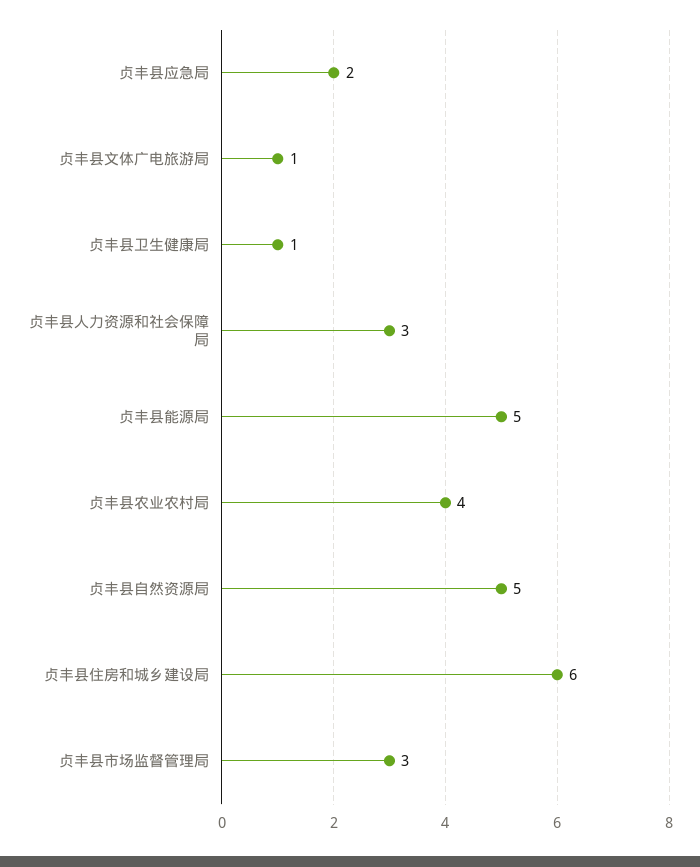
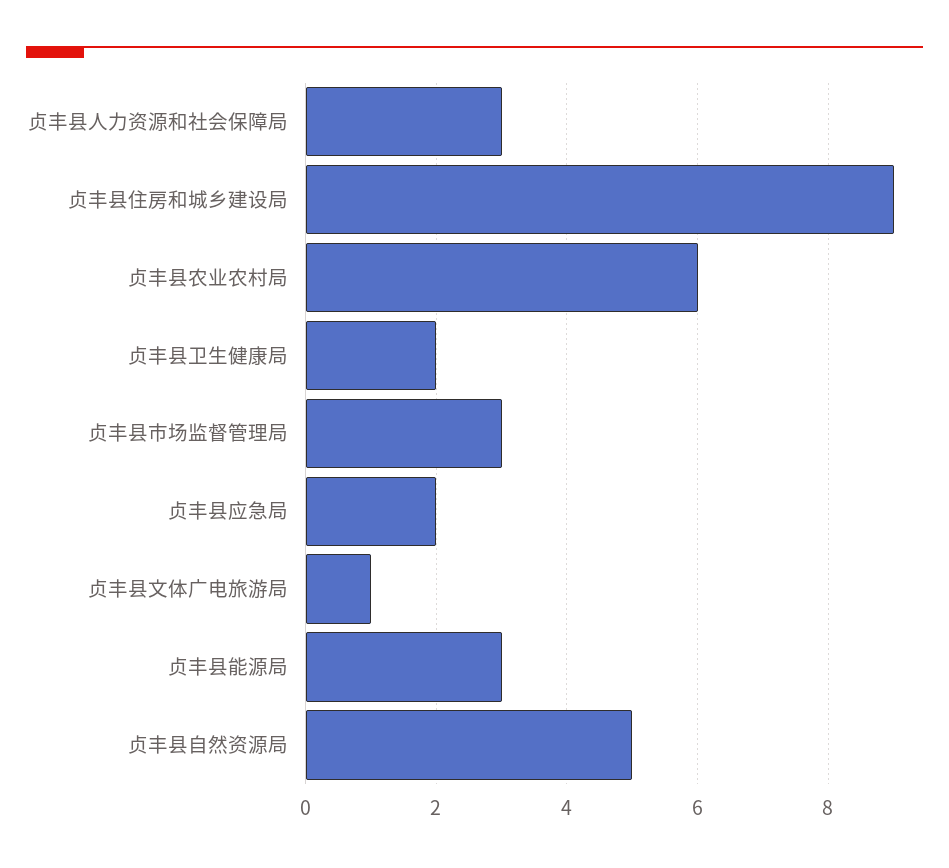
  {
    "贞丰县应急局": 2,
    "贞丰县文体广电旅游局": 1,
-   "贞丰县卫生健康局": 1,
+   "贞丰县卫生健康局": 2,
    "贞丰县人力资源和社会保障局": 3,
-   "贞丰县能源局": 5,
+   "贞丰县能源局": 3,
-   "贞丰县农业农村局": 4,
+   "贞丰县农业农村局": 6,
    "贞丰县自然资源局": 5,
-   "贞丰县住房和城乡建设局": 6,
+   "贞丰县住房和城乡建设局": 9,
    "贞丰县市场监督管理局": 3
  }

